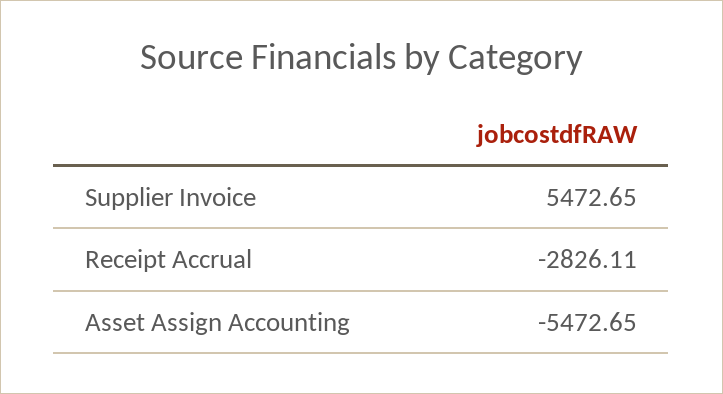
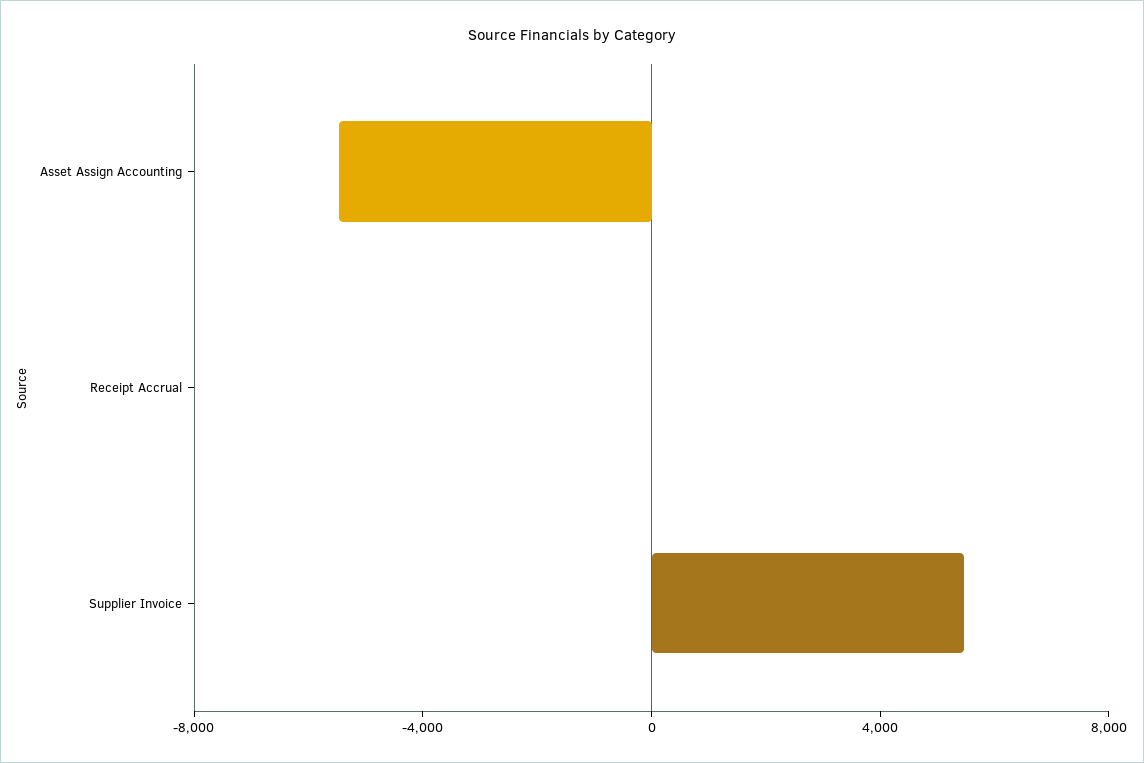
  {
    "Supplier Invoice": 5472.65,
-   "Receipt Accrual": -2826.11,
+   "Receipt Accrual": 0,
    "Asset Assign Accounting": -5472.65
  }

